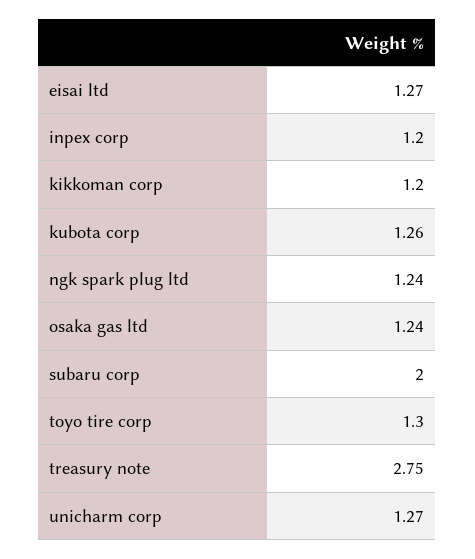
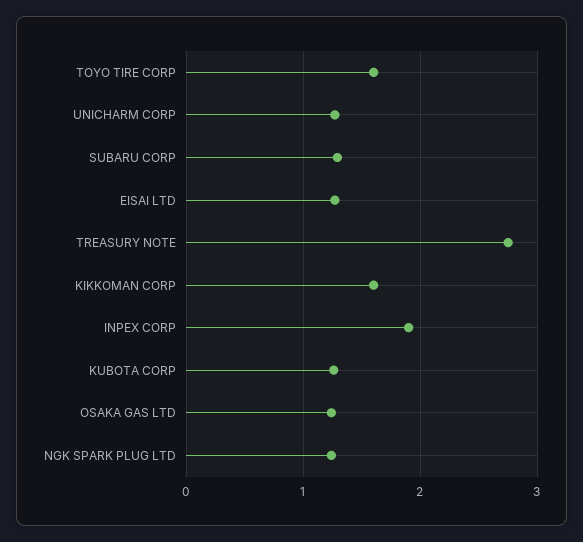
  {
    "eisai ltd": 1.27,
-   "inpex corp": 1.2,
+   "inpex corp": 1.9,
-   "kikkoman corp": 1.2,
+   "kikkoman corp": 1.6,
    "kubota corp": 1.26,
    "ngk spark plug ltd": 1.24,
    "osaka gas ltd": 1.24,
-   "subaru corp": 2,
+   "subaru corp": 1.3,
-   "toyo tire corp": 1.3,
+   "toyo tire corp": 1.6,
    "treasury note": 2.75,
    "unicharm corp": 1.27
  }

